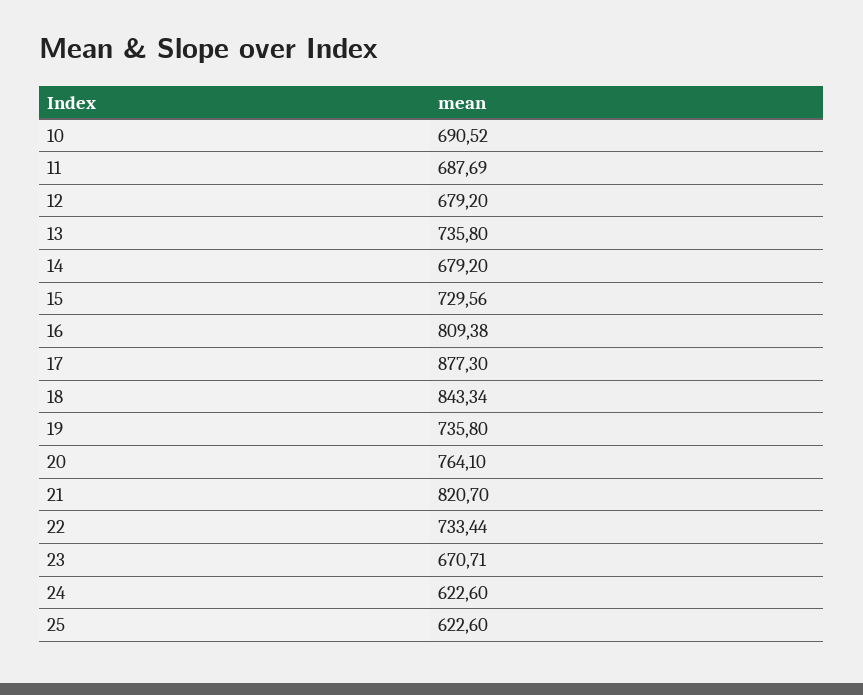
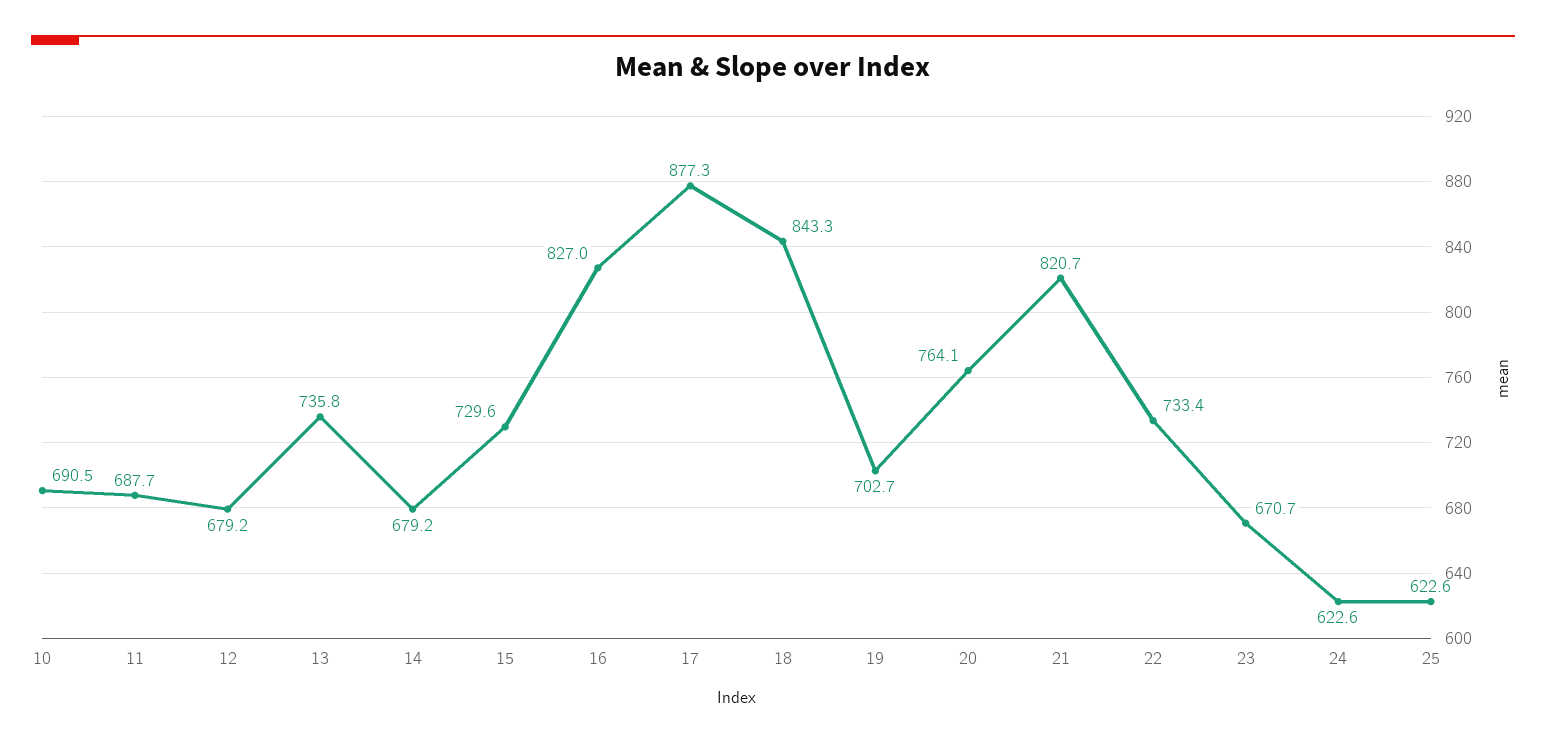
  {
    "10": 690.52,
    "11": 687.69,
    "12": 679.2,
    "13": 735.8,
    "14": 679.2,
    "15": 729.56,
-   "16": 809.38,
+   "16": 827,
    "17": 877.3,
    "18": 843.34,
-   "19": 735.8,
+   "19": 702.7,
    "20": 764.1,
    "21": 820.7,
    "22": 733.44,
    "23": 670.71,
    "24": 622.6,
    "25": 622.6
  }

